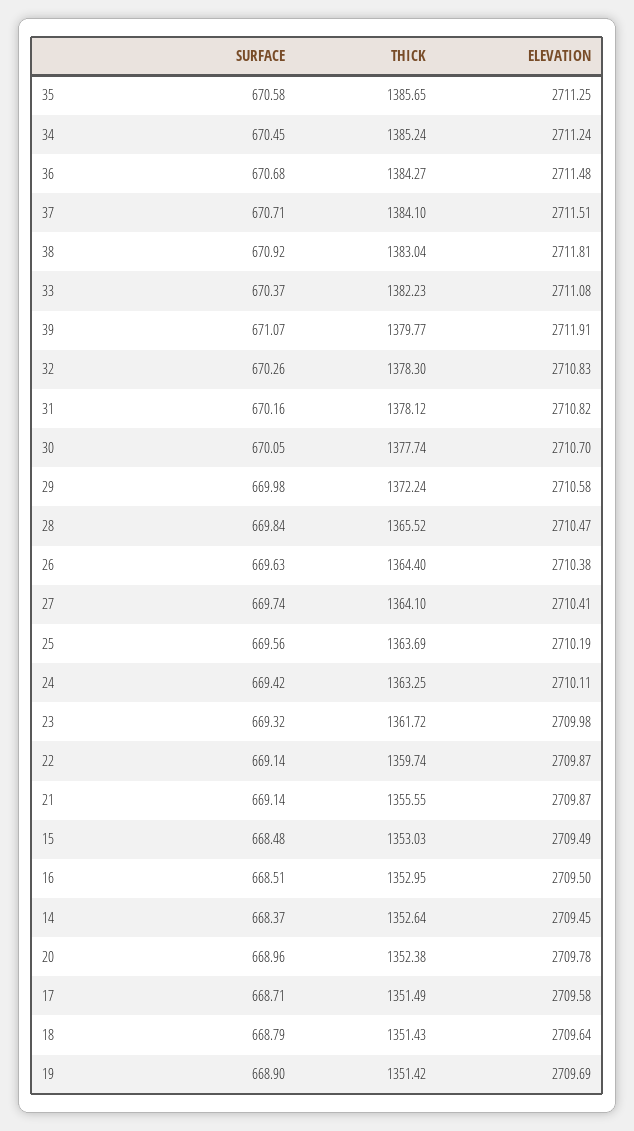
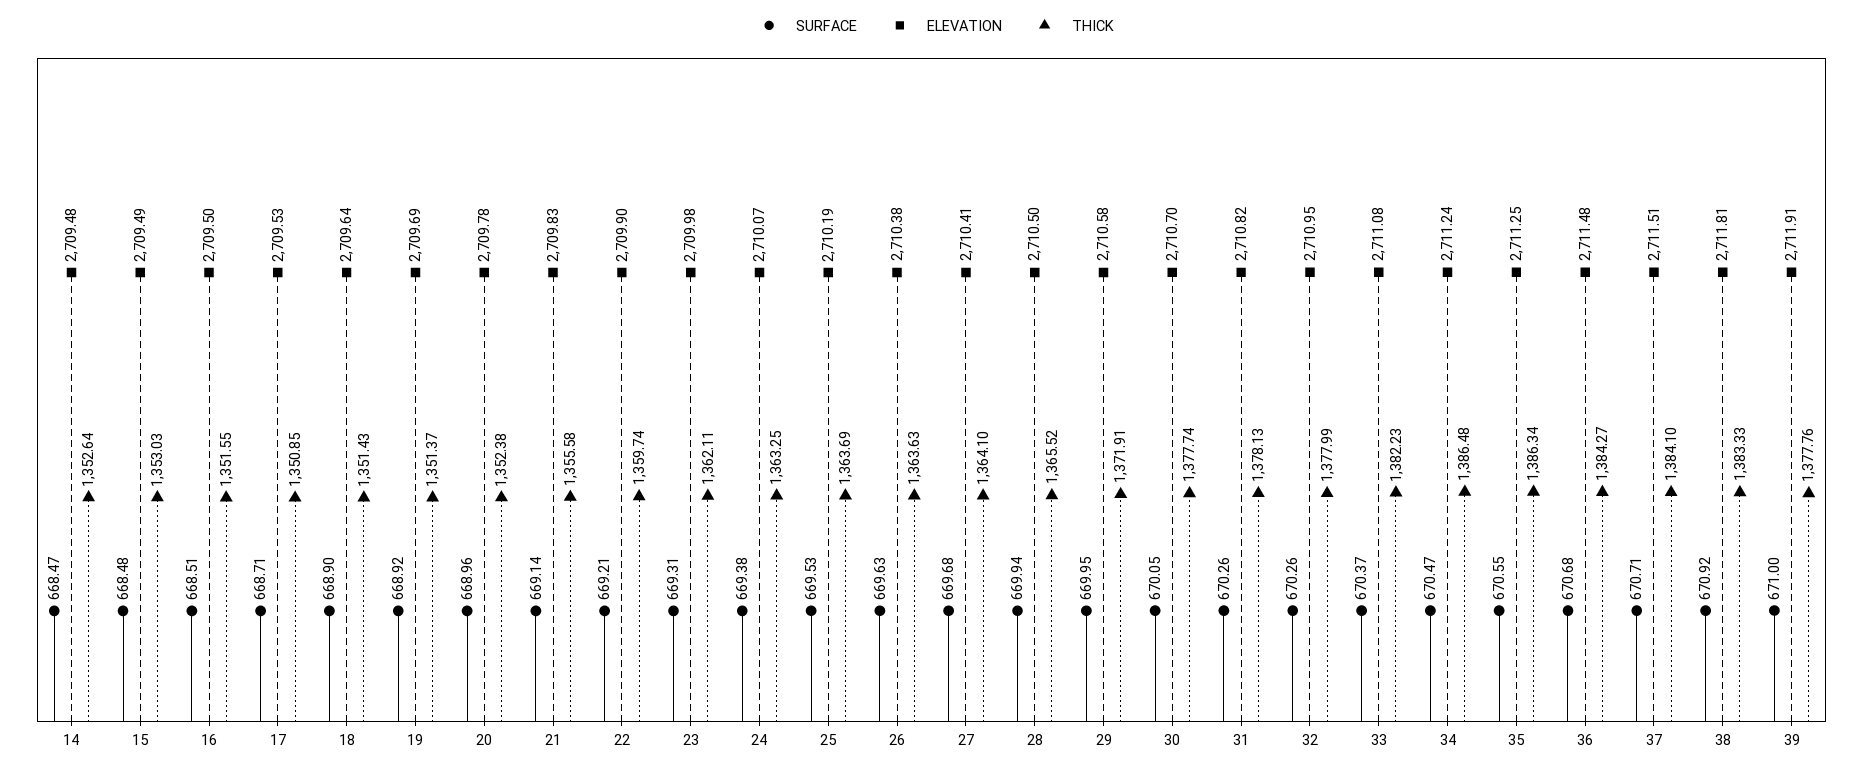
  {
    "SURFACE": {
-     "35": 670.58,
+     "35": 670.55,
-     "34": 670.45,
+     "34": 670.47,
      "36": 670.68,
      "37": 670.71,
      "38": 670.92,
      "33": 670.37,
-     "39": 671.07,
+     "39": 671,
      "32": 670.26,
-     "31": 670.16,
+     "31": 670.26,
      "30": 670.05,
-     "29": 669.98,
+     "29": 669.95,
-     "28": 669.84,
+     "28": 669.94,
      "26": 669.63,
-     "27": 669.74,
+     "27": 669.68,
-     "25": 669.56,
+     "25": 669.53,
-     "24": 669.42,
+     "24": 669.38,
-     "23": 669.32,
+     "23": 669.31,
-     "22": 669.14,
+     "22": 669.21,
      "21": 669.14,
      "15": 668.48,
      "16": 668.51,
-     "14": 668.37,
+     "14": 668.47,
      "20": 668.96,
      "17": 668.71,
-     "18": 668.79,
+     "18": 668.9,
-     "19": 668.9
+     "19": 668.92
    },
    "THICK": {
-     "35": 1385.65,
+     "35": 1386.34,
-     "34": 1385.24,
+     "34": 1386.48,
      "36": 1384.27,
      "37": 1384.1,
-     "38": 1383.04,
+     "38": 1383.33,
      "33": 1382.23,
-     "39": 1379.77,
+     "39": 1377.76,
-     "32": 1378.3,
+     "32": 1377.99,
-     "31": 1378.12,
+     "31": 1378.13,
      "30": 1377.74,
-     "29": 1372.24,
+     "29": 1371.91,
      "28": 1365.52,
-     "26": 1364.4,
+     "26": 1363.63,
      "27": 1364.1,
      "25": 1363.69,
      "24": 1363.25,
-     "23": 1361.72,
+     "23": 1362.11,
      "22": 1359.74,
-     "21": 1355.55,
+     "21": 1355.58,
      "15": 1353.03,
-     "16": 1352.95,
+     "16": 1351.55,
      "14": 1352.64,
      "20": 1352.38,
-     "17": 1351.49,
+     "17": 1350.85,
      "18": 1351.43,
-     "19": 1351.42
+     "19": 1351.37
    },
    "ELEVATION": {
      "35": 2711.25,
      "34": 2711.24,
      "36": 2711.48,
      "37": 2711.51,
      "38": 2711.81,
      "33": 2711.08,
      "39": 2711.91,
-     "32": 2710.83,
+     "32": 2710.95,
      "31": 2710.82,
      "30": 2710.7,
      "29": 2710.58,
-     "28": 2710.47,
+     "28": 2710.5,
      "26": 2710.38,
      "27": 2710.41,
      "25": 2710.19,
-     "24": 2710.11,
+     "24": 2710.07,
      "23": 2709.98,
-     "22": 2709.87,
+     "22": 2709.9,
-     "21": 2709.87,
+     "21": 2709.83,
      "15": 2709.49,
      "16": 2709.5,
-     "14": 2709.45,
+     "14": 2709.48,
      "20": 2709.78,
-     "17": 2709.58,
+     "17": 2709.53,
      "18": 2709.64,
      "19": 2709.69
    }
  }

